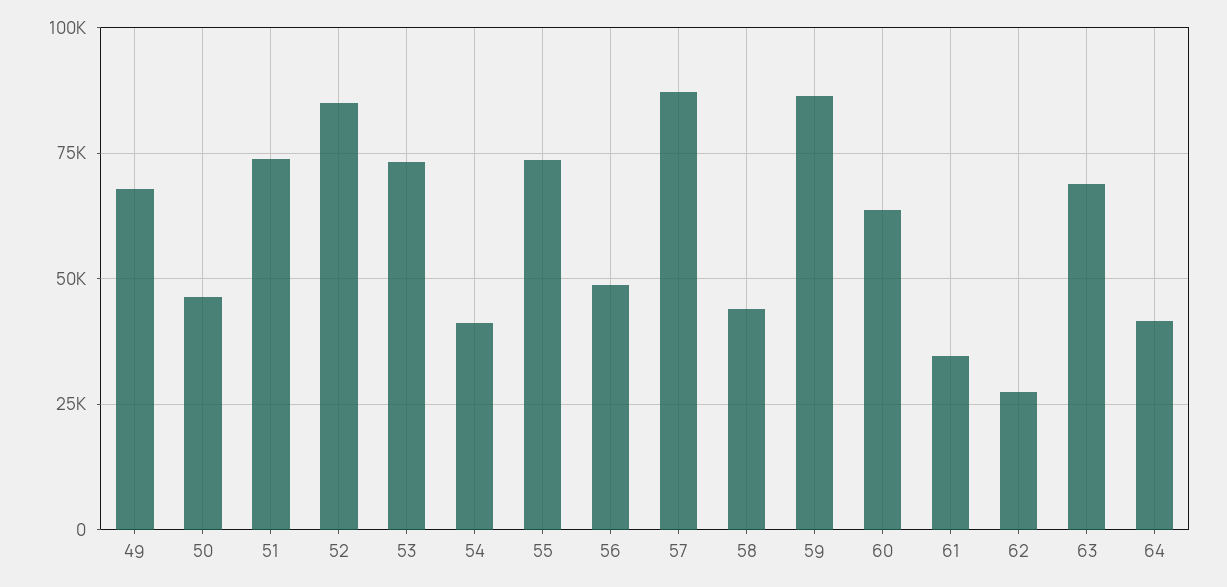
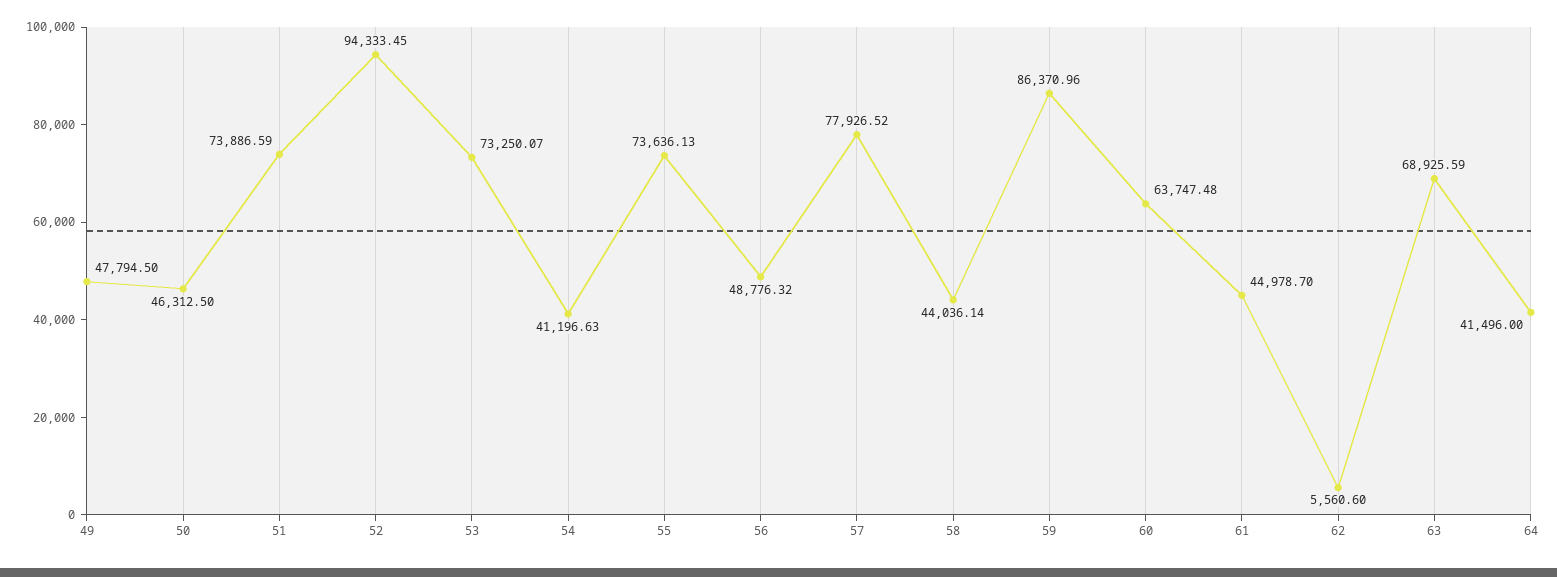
  {
-   "49": 67500,
+   "49": 47794.5,
    "50": 46312.5,
    "51": 73886.59,
-   "52": 85000,
+   "52": 94333.45,
    "53": 73250.07,
    "54": 41196.63,
    "55": 73636.13,
    "56": 48776.32,
-   "57": 87500,
+   "57": 77926.52,
    "58": 44036.14,
    "59": 86370.96,
    "60": 63747.48,
-   "61": 35000,
+   "61": 44978.7,
-   "62": 27500,
+   "62": 5560.6,
    "63": 68925.59,
    "64": 41496
  }

